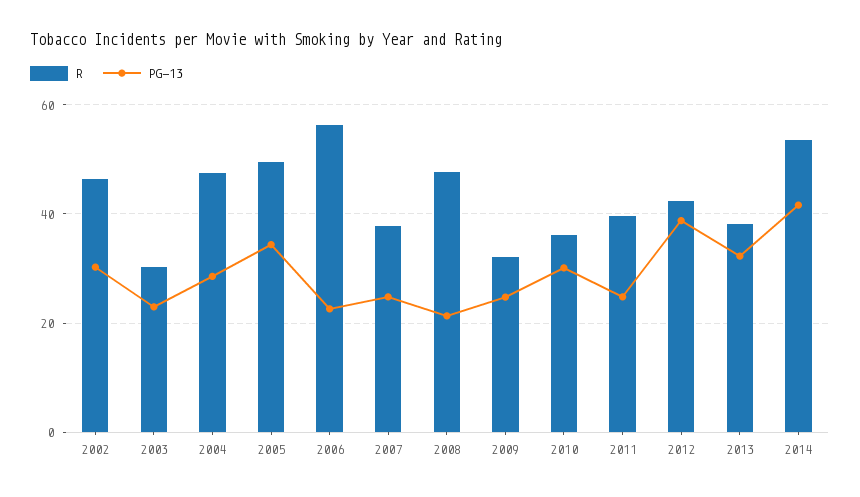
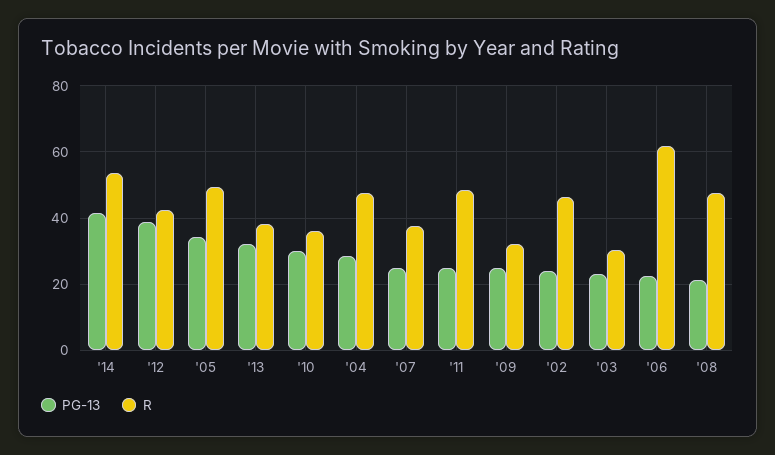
  {
    "R": {
      "2002": 46,
      "2003": 30,
      "2004": 48,
      "2005": 50,
-     "2006": 56,
+     "2006": 62,
      "2007": 38,
      "2008": 48,
      "2009": 32,
      "2010": 36,
-     "2011": 40,
+     "2011": 48,
      "2012": 42,
      "2013": 38,
      "2014": 54
    },
    "PG-13": {
-     "2002": 30,
+     "2002": 24,
      "2003": 24,
      "2004": 28,
      "2005": 34,
      "2006": 22,
      "2007": 24,
      "2008": 22,
      "2009": 24,
      "2010": 30,
      "2011": 24,
      "2012": 38,
      "2013": 32,
      "2014": 42
    }
  }

